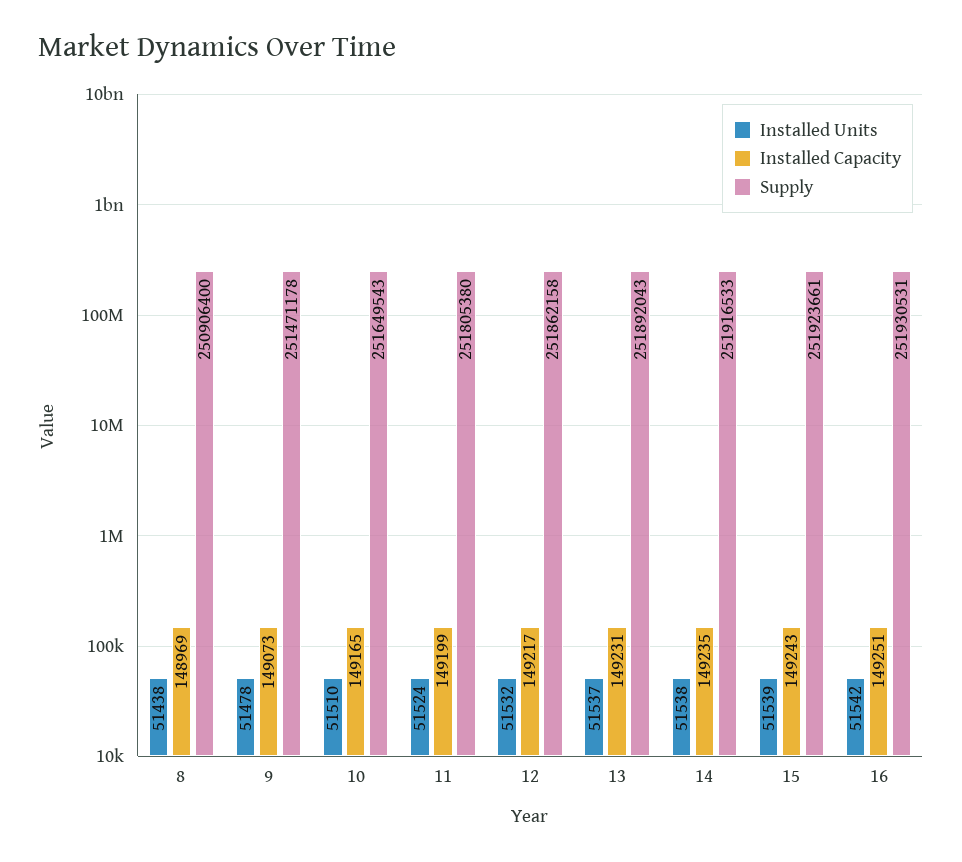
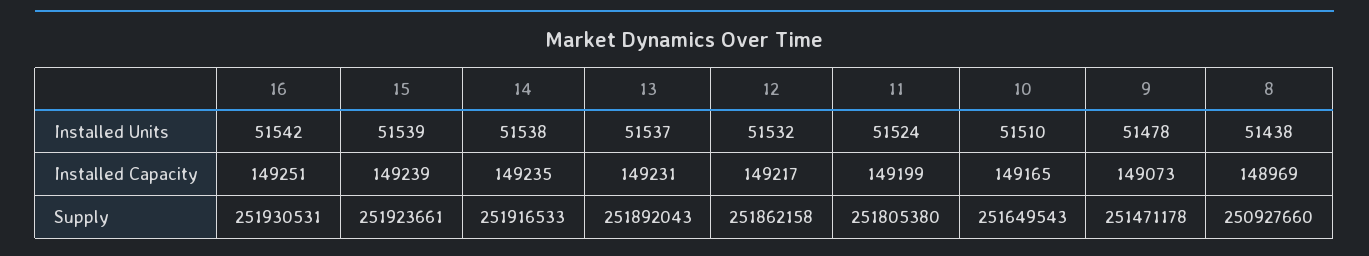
  {
    "Installed Units": {
      "8": 51438,
      "9": 51478,
      "10": 51510,
      "11": 51524,
      "12": 51532,
      "13": 51537,
      "14": 51538,
      "15": 51539,
      "16": 51542
    },
    "Installed Capacity": {
      "8": 148969,
      "9": 149073,
      "10": 149165,
      "11": 149199,
      "12": 149217,
      "13": 149231,
      "14": 149235,
-     "15": 149243,
+     "15": 149239,
      "16": 149251
    },
    "Supply": {
-     "8": 250906400,
+     "8": 250927660,
      "9": 251471178,
      "10": 251649543,
      "11": 251805380,
      "12": 251862158,
      "13": 251892043,
      "14": 251916533,
      "15": 251923661,
      "16": 251930531
    }
  }

